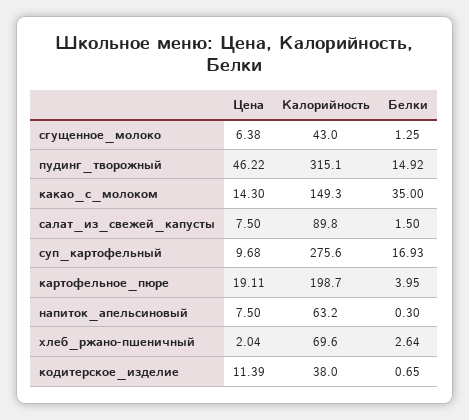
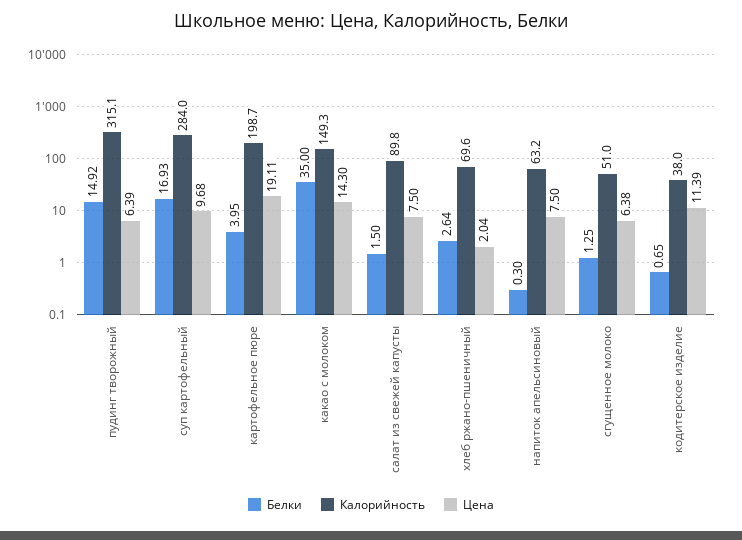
  {
    "Цена": {
      "сгущенное_молоко": 6.38,
-     "пудинг_творожный": 46.22,
+     "пудинг_творожный": 6.39,
      "какао_с_молоком": 14.3,
      "салат_из_свежей_капусты": 7.5,
      "суп_картофельный": 9.68,
      "картофельное_пюре": 19.11,
      "напиток_апельсиновый": 7.5,
      "хлеб_ржано-пшеничный": 2.04,
      "кодитерское_изделие": 11.39
    },
    "Калорийность": {
-     "сгущенное_молоко": 43,
+     "сгущенное_молоко": 51,
      "пудинг_творожный": 315.1,
      "какао_с_молоком": 149.3,
      "салат_из_свежей_капусты": 89.8,
-     "суп_картофельный": 275.6,
+     "суп_картофельный": 284,
      "картофельное_пюре": 198.7,
      "напиток_апельсиновый": 63.2,
      "хлеб_ржано-пшеничный": 69.6,
      "кодитерское_изделие": 38
    },
    "Белки": {
      "сгущенное_молоко": 1.25,
      "пудинг_творожный": 14.92,
      "какао_с_молоком": 35,
      "салат_из_свежей_капусты": 1.5,
      "суп_картофельный": 16.93,
      "картофельное_пюре": 3.95,
      "напиток_апельсиновый": 0.3,
      "хлеб_ржано-пшеничный": 2.64,
      "кодитерское_изделие": 0.65
    }
  }

